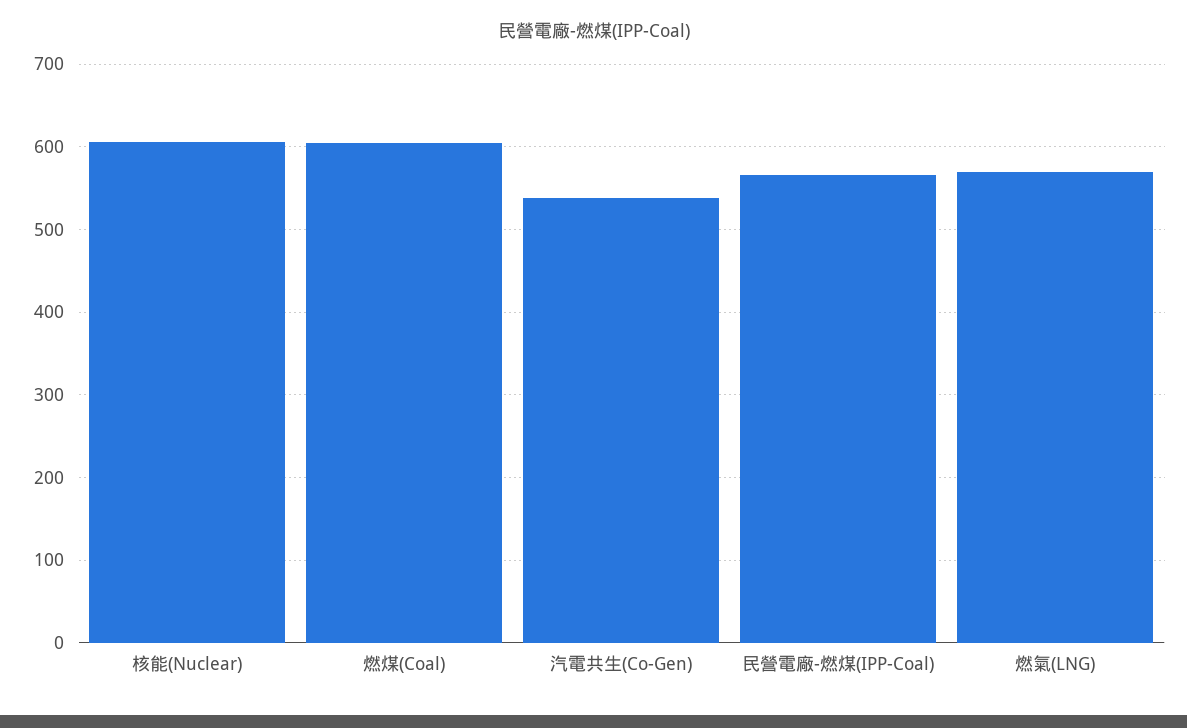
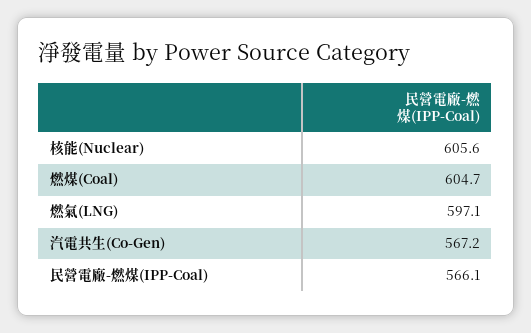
  {
    "核能(Nuclear)": 605.6,
    "燃煤(Coal)": 604.7,
-   "汽電共生(Co-Gen)": 540,
+   "汽電共生(Co-Gen)": 567.2,
    "民營電廠-燃煤(IPP-Coal)": 566.1,
-   "燃氣(LNG)": 570
+   "燃氣(LNG)": 597.1
  }

